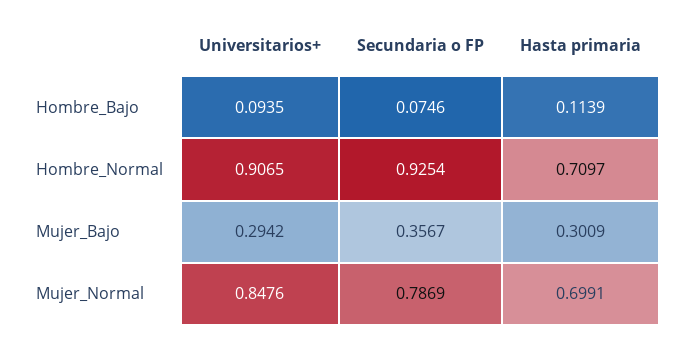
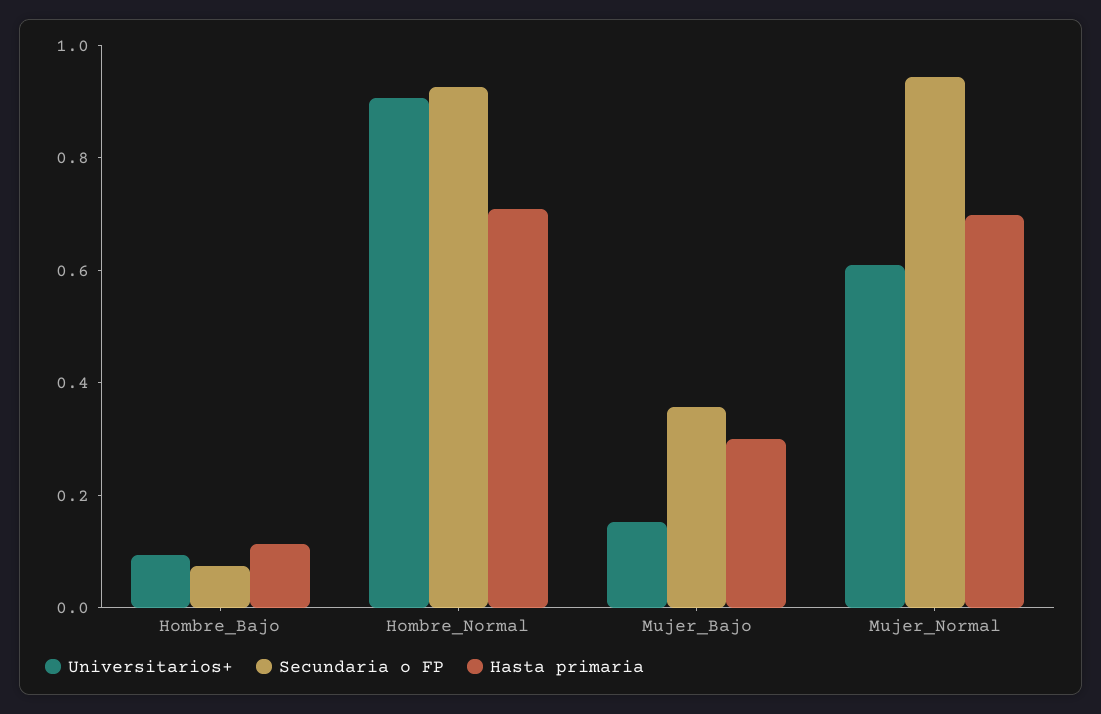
  {
    "Universitarios+": {
      "Hombre_Bajo": 0.0935,
      "Hombre_Normal": 0.9065,
-     "Mujer_Bajo": 0.2942,
+     "Mujer_Bajo": 0.15,
-     "Mujer_Normal": 0.8476
+     "Mujer_Normal": 0.6
    },
    "Secundaria o FP": {
      "Hombre_Bajo": 0.0746,
      "Hombre_Normal": 0.9254,
      "Mujer_Bajo": 0.3567,
-     "Mujer_Normal": 0.7869
+     "Mujer_Normal": 0.95
    },
    "Hasta primaria": {
      "Hombre_Bajo": 0.1139,
      "Hombre_Normal": 0.7097,
      "Mujer_Bajo": 0.3009,
      "Mujer_Normal": 0.6991
    }
  }

